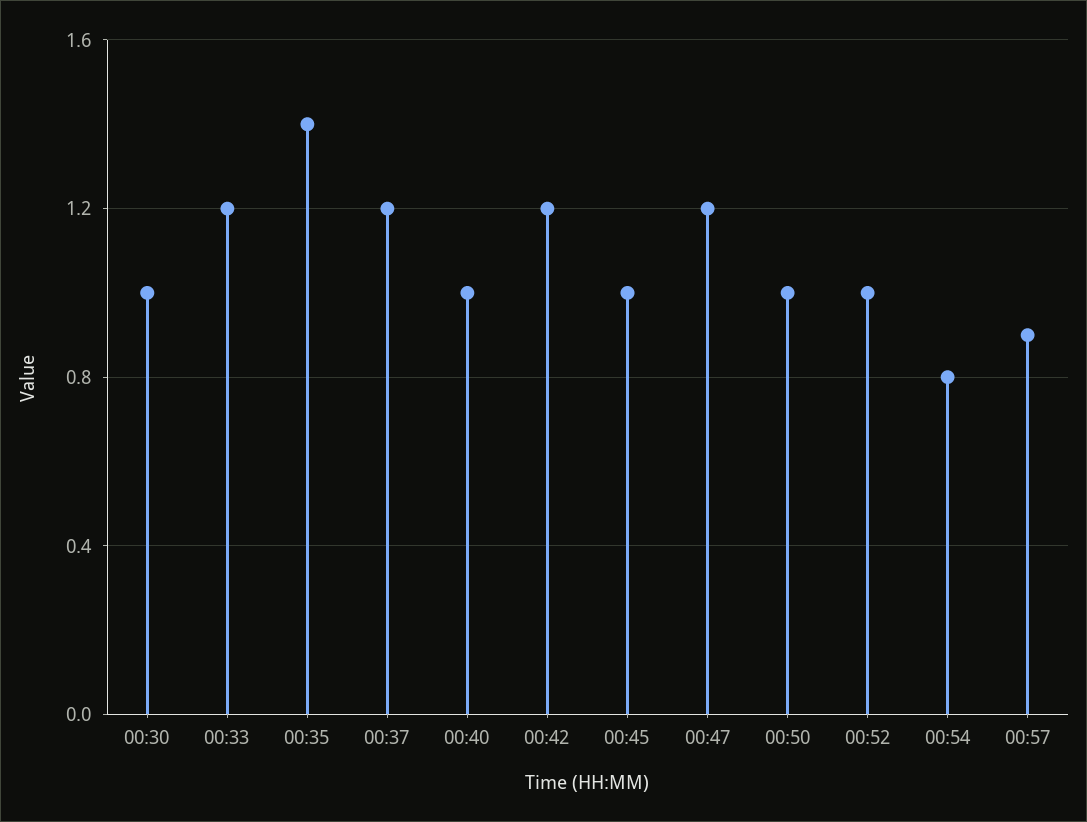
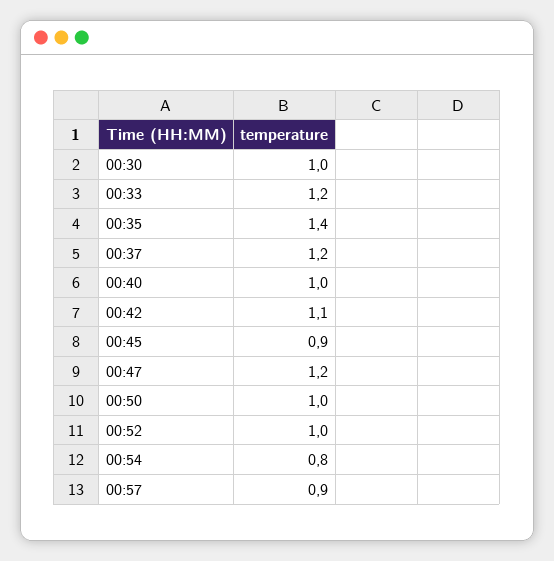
  {
    "00:30": 1,
    "00:33": 1.2,
    "00:35": 1.4,
    "00:37": 1.2,
    "00:40": 1,
-   "00:42": 1.2,
+   "00:42": 1.1,
-   "00:45": 1,
+   "00:45": 0.9,
    "00:47": 1.2,
    "00:50": 1,
    "00:52": 1,
    "00:54": 0.8,
    "00:57": 0.9
  }

